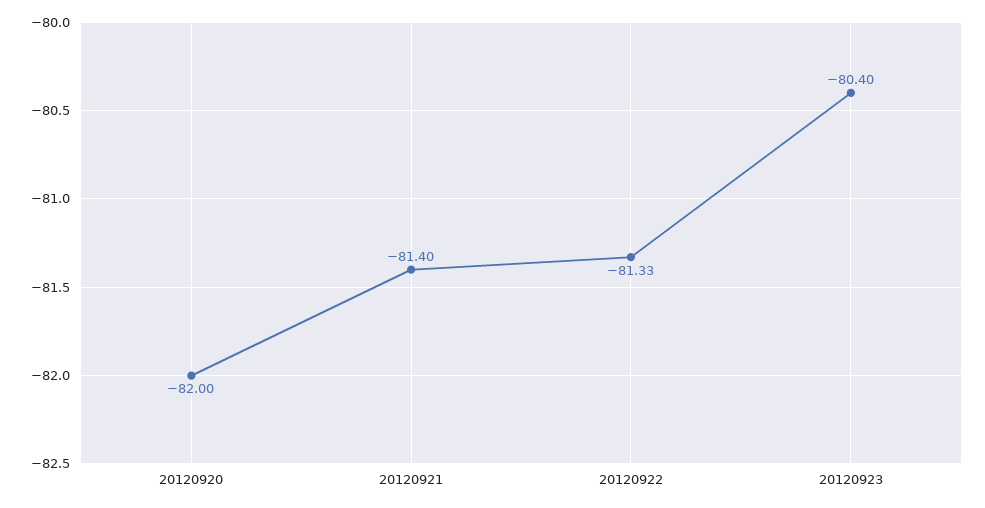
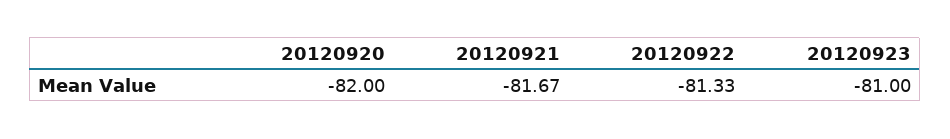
  {
    "20120920": -82,
-   "20120921": -81.4,
+   "20120921": -81.67,
    "20120922": -81.33,
-   "20120923": -80.4
+   "20120923": -81
  }

